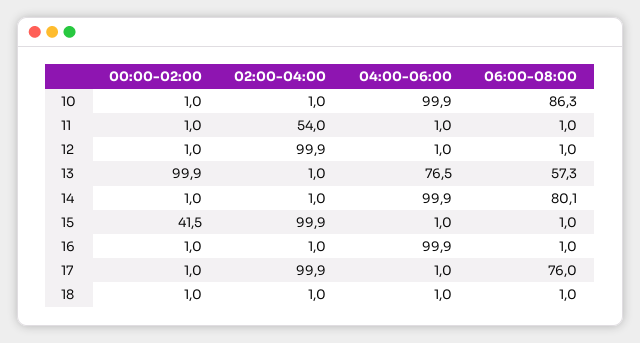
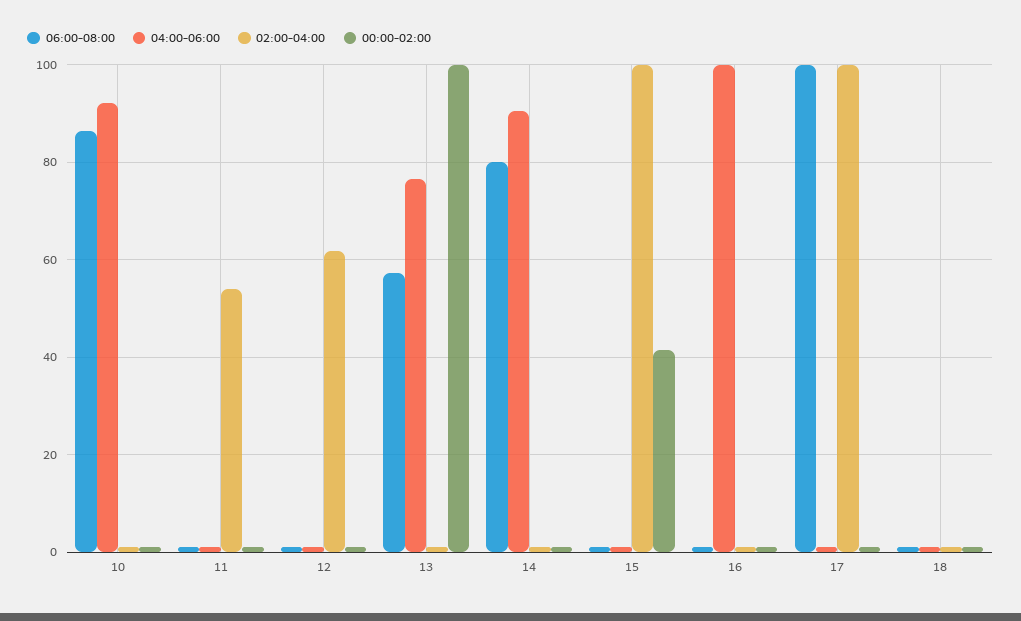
  {
    "00:00-02:00": {
      "10": 1,
      "11": 1,
      "12": 1,
      "13": 99.9,
      "14": 1,
      "15": 41.5,
      "16": 1,
      "17": 1,
      "18": 1
    },
    "02:00-04:00": {
      "10": 1,
      "11": 54,
-     "12": 99.9,
+     "12": 62,
      "13": 1,
      "14": 1,
      "15": 99.9,
      "16": 1,
      "17": 99.9,
      "18": 1
    },
    "04:00-06:00": {
-     "10": 99.9,
+     "10": 92,
      "11": 1,
      "12": 1,
      "13": 76.5,
-     "14": 99.9,
+     "14": 90,
      "15": 1,
      "16": 99.9,
      "17": 1,
      "18": 1
    },
    "06:00-08:00": {
      "10": 86.3,
      "11": 1,
      "12": 1,
      "13": 57.3,
      "14": 80.1,
      "15": 1,
      "16": 1,
-     "17": 76,
+     "17": 100,
      "18": 1
    }
  }

